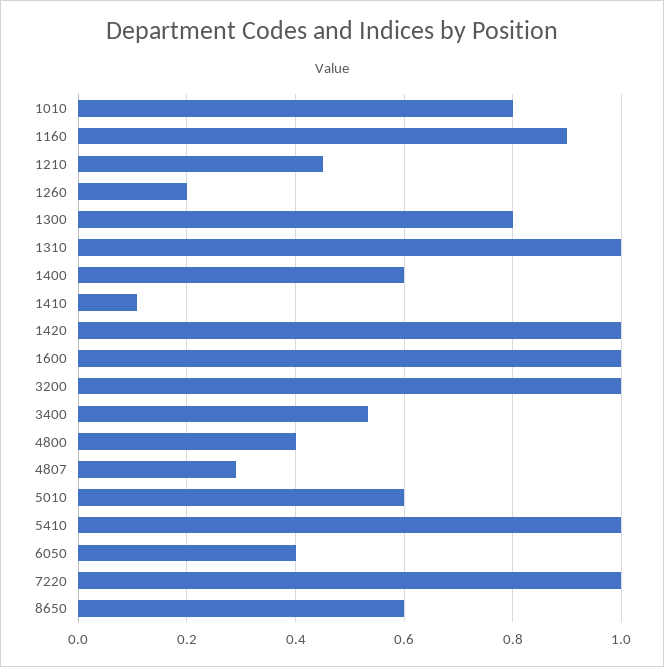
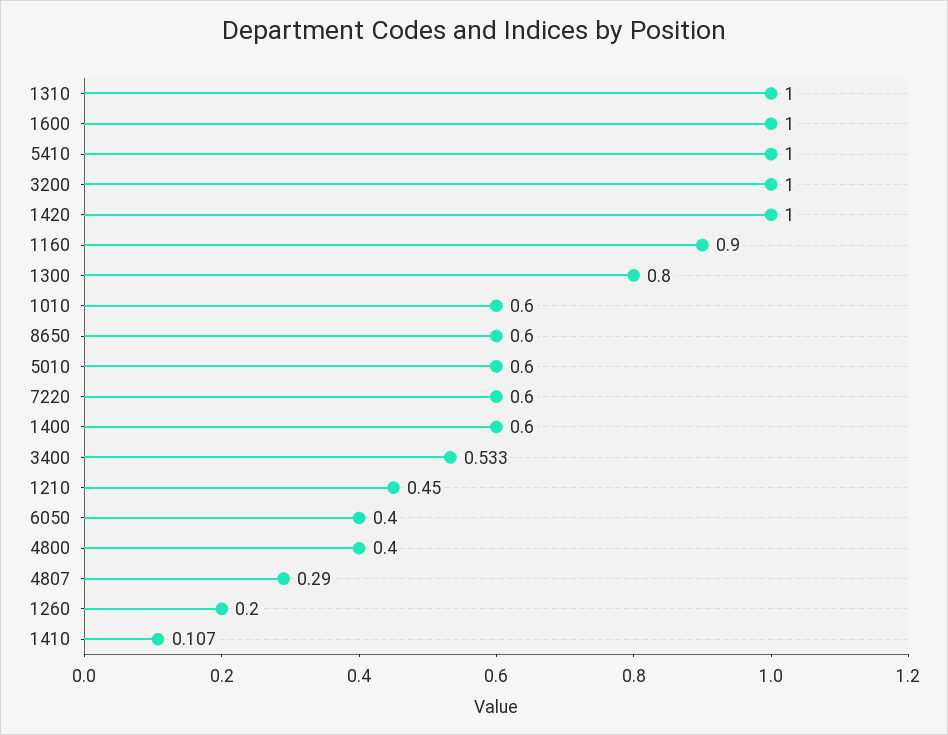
  {
-   "1010": 0.8,
+   "1010": 0.6,
    "1160": 0.9,
    "1210": 0.45,
    "1260": 0.2,
    "1300": 0.8,
    "1310": 1,
    "1400": 0.6,
    "1410": 0.107,
    "1420": 1,
    "1600": 1,
    "3200": 1,
    "3400": 0.533,
    "4800": 0.4,
    "4807": 0.29,
    "5010": 0.6,
    "5410": 1,
    "6050": 0.4,
-   "7220": 1,
+   "7220": 0.6,
    "8650": 0.6
  }

